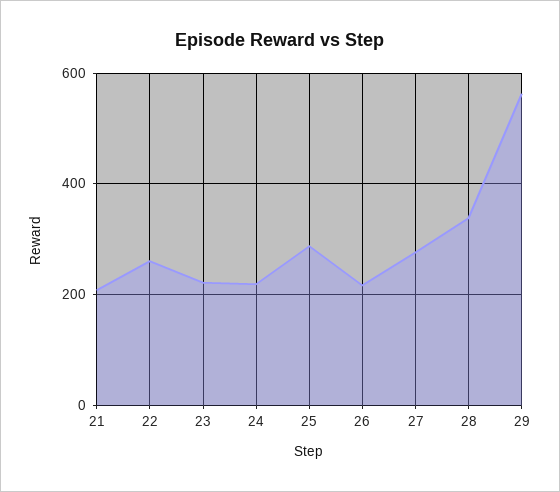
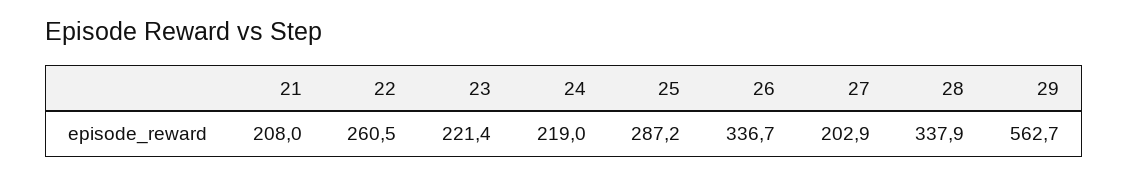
  {
    "21": 208,
    "22": 260.5,
    "23": 221.4,
    "24": 219,
    "25": 287.2,
-   "26": 220,
+   "26": 336.7,
-   "27": 280,
+   "27": 202.9,
    "28": 337.9,
    "29": 562.7
  }

